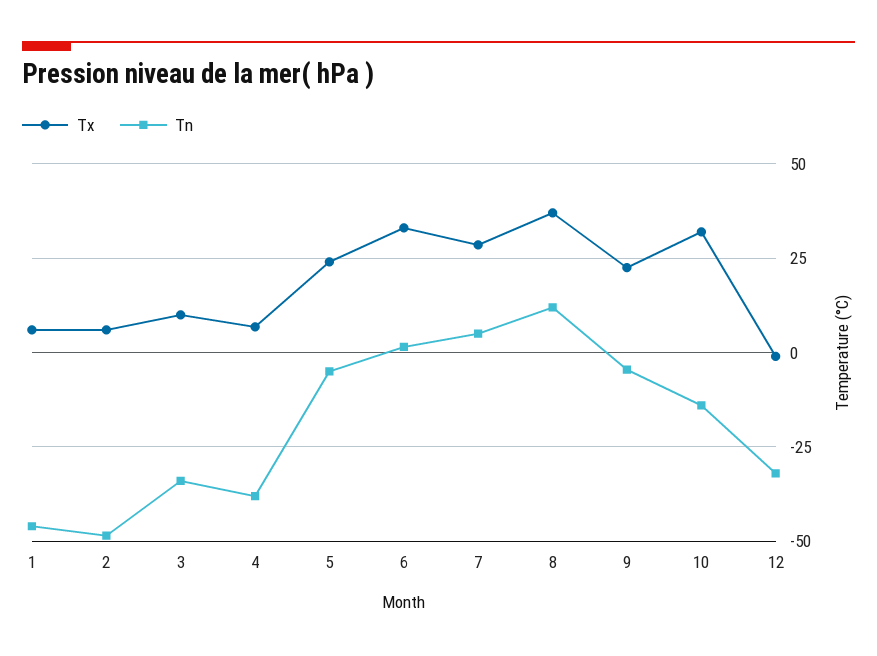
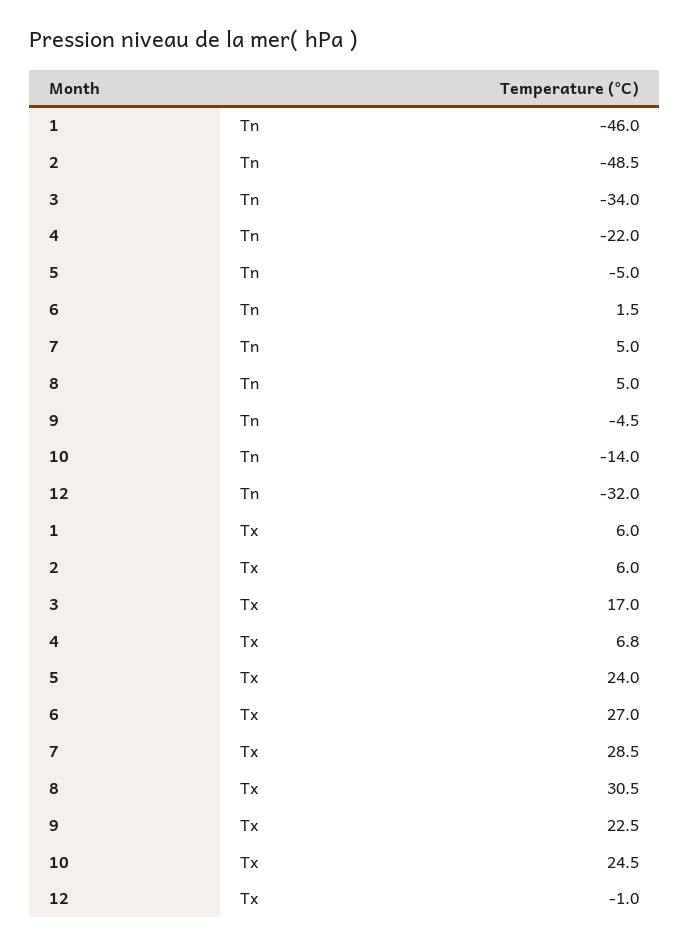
  {
    "Tx": {
      "1": 6,
      "2": 6,
-     "3": 10,
+     "3": 17,
      "4": 6.8,
      "5": 24,
-     "6": 32.5,
+     "6": 27,
      "7": 28.5,
-     "8": 37.5,
+     "8": 30.5,
      "9": 22.5,
-     "10": 32.5,
+     "10": 24.5,
      "12": -1
    },
    "Tn": {
      "1": -46,
      "2": -48.5,
      "3": -34,
-     "4": -37.5,
+     "4": -22,
      "5": -5,
      "6": 1.5,
      "7": 5,
-     "8": 12.5,
+     "8": 5,
      "9": -4.5,
      "10": -14,
      "12": -32
    }
  }

